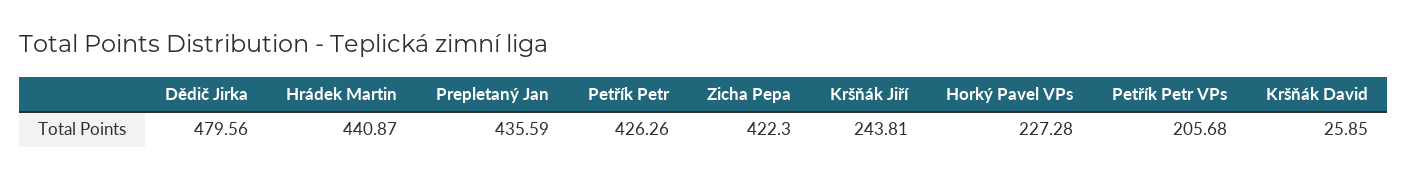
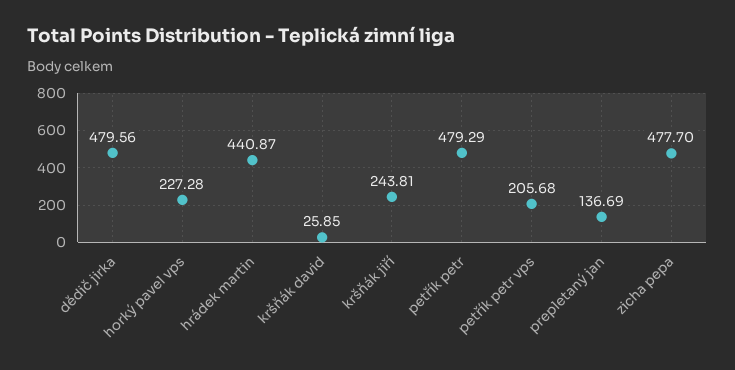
  {
    "Dědič Jirka": 479.56,
    "Hrádek Martin": 440.87,
-   "Prepletaný Jan": 435.59,
+   "Prepletaný Jan": 136.69,
-   "Petřík Petr": 426.26,
+   "Petřík Petr": 479.29,
-   "Zicha Pepa": 422.3,
+   "Zicha Pepa": 477.7,
    "Kršňák Jiří": 243.81,
    "Horký Pavel VPs": 227.28,
    "Petřík Petr VPs": 205.68,
    "Kršňák David": 25.85
  }

